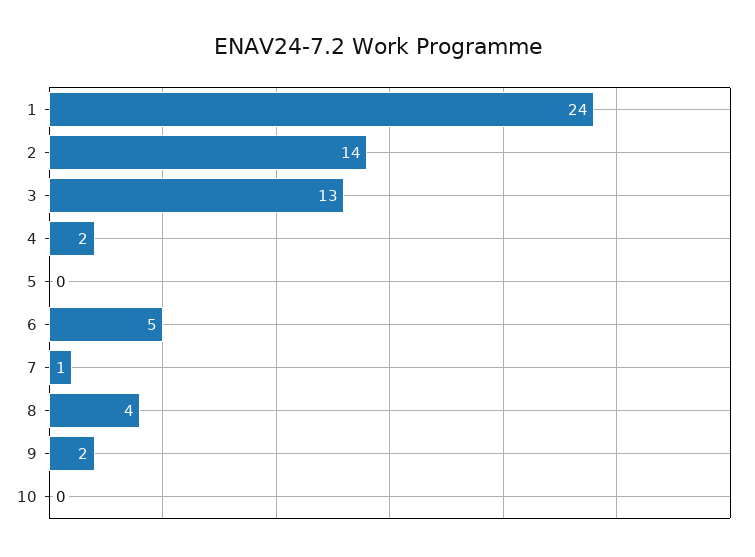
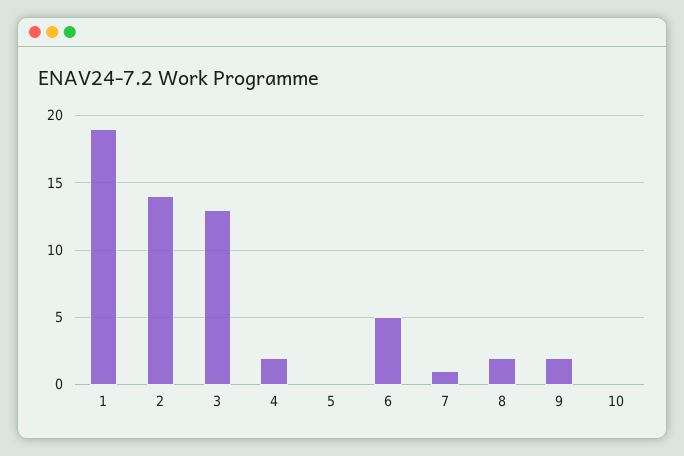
  {
-   "1": 24,
+   "1": 19,
    "2": 14,
    "3": 13,
    "4": 2,
    "5": 0,
    "6": 5,
    "7": 1,
-   "8": 4,
+   "8": 2,
    "9": 2,
    "10": 0
  }

